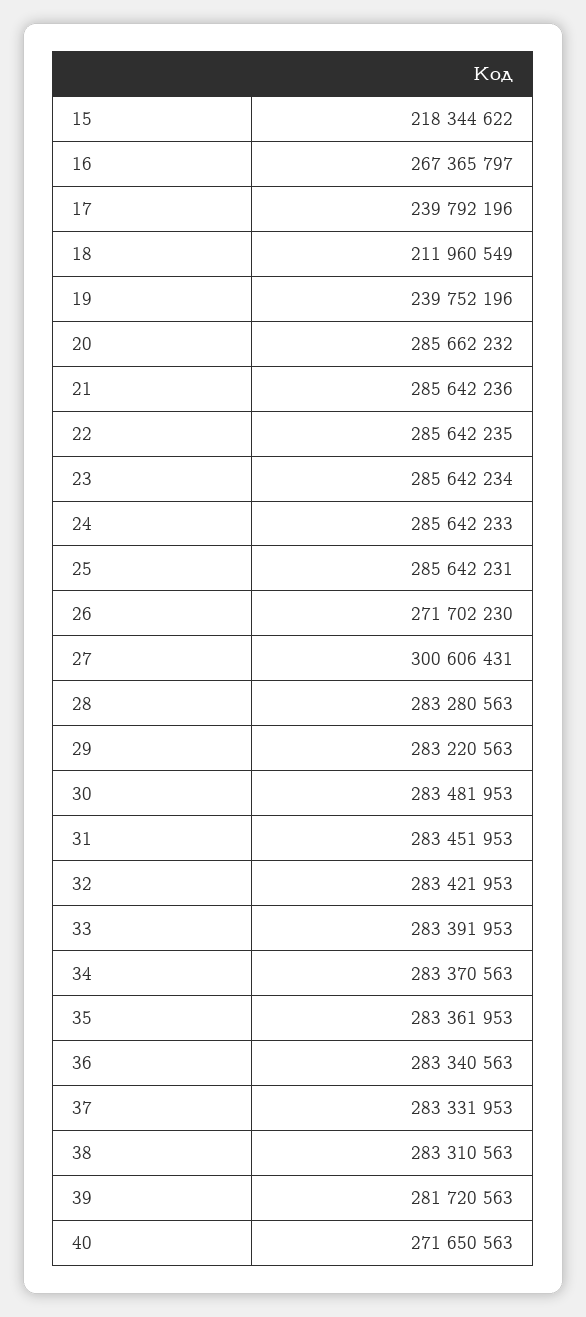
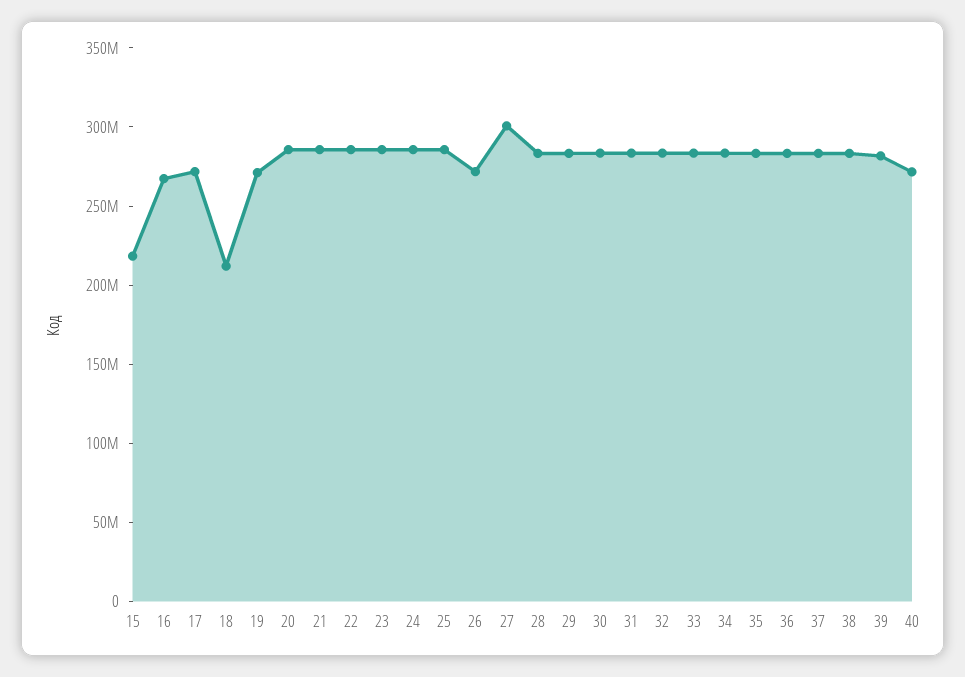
  {
    "15": 218344622,
    "16": 267365797,
-   "17": 239792196,
+   "17": 270000000,
    "18": 211960549,
-   "19": 239752196,
+   "19": 270000000,
    "20": 285662232,
    "21": 285642236,
    "22": 285642235,
    "23": 285642234,
    "24": 285642233,
    "25": 285642231,
    "26": 271702230,
    "27": 300606431,
    "28": 283280563,
    "29": 283220563,
    "30": 283481953,
    "31": 283451953,
    "32": 283421953,
    "33": 283391953,
    "34": 283370563,
    "35": 283361953,
    "36": 283340563,
    "37": 283331953,
    "38": 283310563,
    "39": 281720563,
    "40": 271650563
  }

